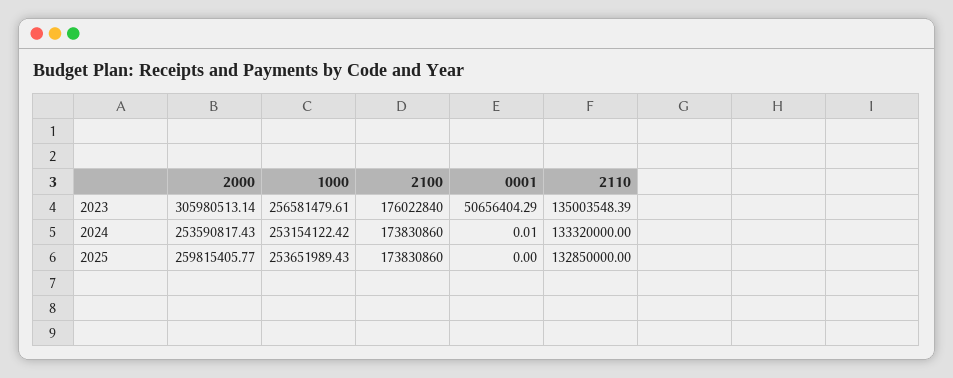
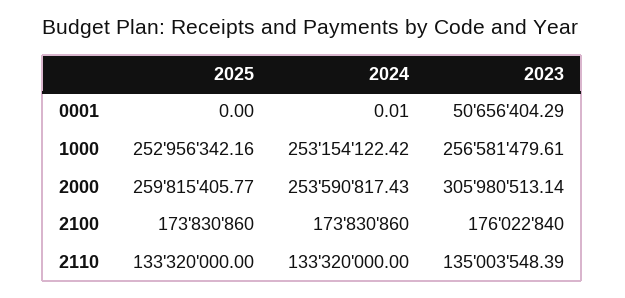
  {
    "2000": {
      "2023": 305980513.14,
      "2024": 253590817.43,
      "2025": 259815405.77
    },
    "1000": {
      "2023": 256581479.61,
      "2024": 253154122.42,
-     "2025": 253651989.43
+     "2025": 252956342.16
    },
    "2100": {
      "2023": 176022840,
      "2024": 173830860,
      "2025": 173830860
    },
    "0001": {
      "2023": 50656404.29,
      "2024": 0.01,
      "2025": 0
    },
    "2110": {
      "2023": 135003548.39,
      "2024": 133320000,
-     "2025": 132850000
+     "2025": 133320000
    }
  }

